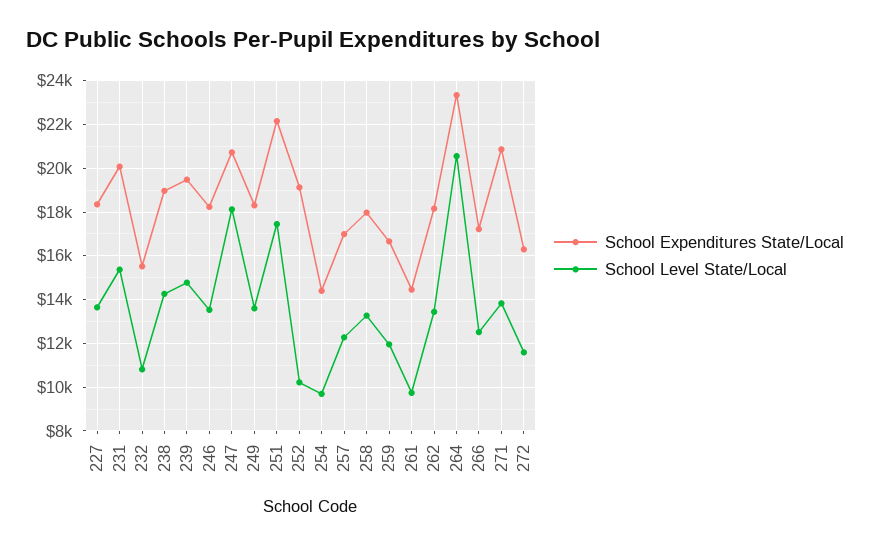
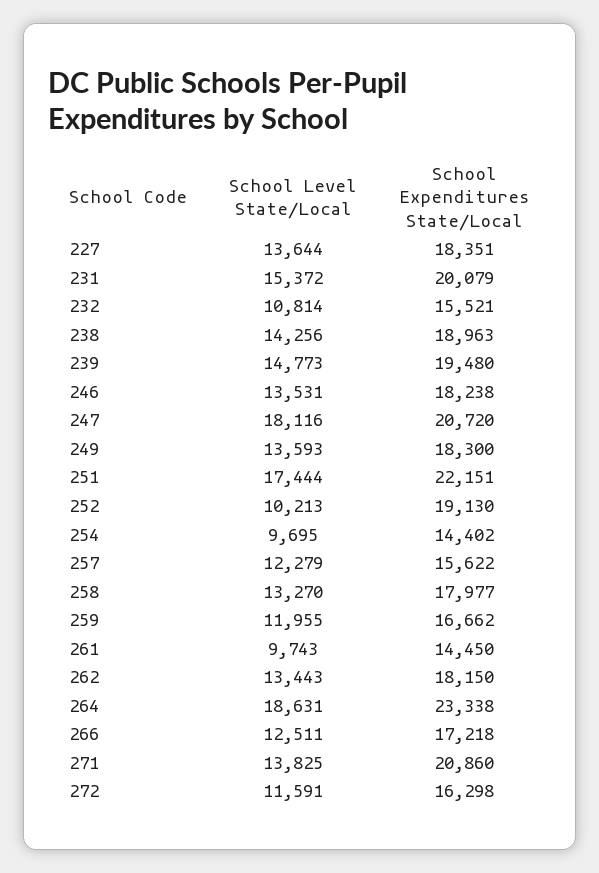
  {
    "School Expenditures State/Local": {
      "227": 18351,
      "231": 20079,
      "232": 15521,
      "238": 18963,
      "239": 19480,
      "246": 18238,
      "247": 20720,
      "249": 18300,
      "251": 22151,
      "252": 19130,
      "254": 14402,
-     "257": 17000,
+     "257": 15622,
      "258": 17977,
      "259": 16662,
      "261": 14450,
      "262": 18150,
      "264": 23338,
      "266": 17218,
      "271": 20860,
      "272": 16298
    },
    "School Level State/Local": {
      "227": 13644,
      "231": 15372,
      "232": 10814,
      "238": 14256,
      "239": 14773,
      "246": 13531,
      "247": 18116,
      "249": 13593,
      "251": 17444,
      "252": 10213,
      "254": 9695,
      "257": 12279,
      "258": 13270,
      "259": 11955,
      "261": 9743,
      "262": 13443,
-     "264": 20500,
+     "264": 18631,
      "266": 12511,
      "271": 13825,
      "272": 11591
    }
  }

